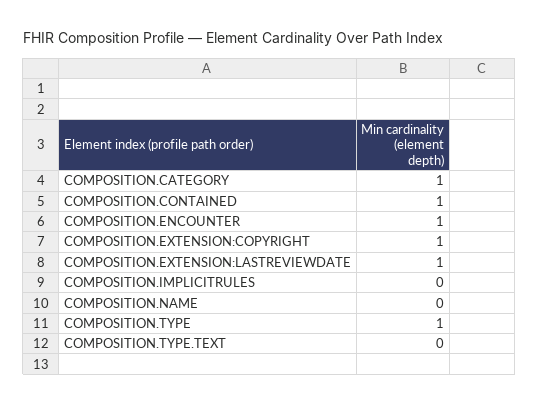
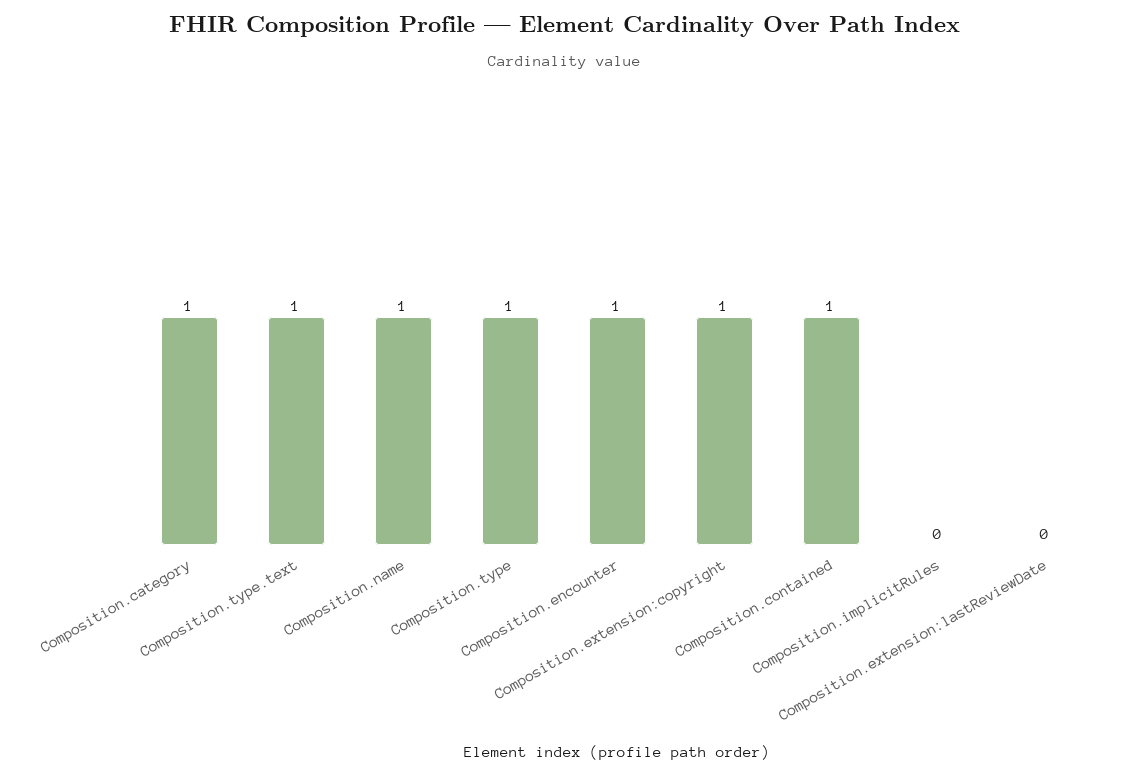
  {
    "COMPOSITION.CATEGORY": 1,
    "COMPOSITION.CONTAINED": 1,
    "COMPOSITION.ENCOUNTER": 1,
    "COMPOSITION.EXTENSION:COPYRIGHT": 1,
-   "COMPOSITION.EXTENSION:LASTREVIEWDATE": 1,
+   "COMPOSITION.EXTENSION:LASTREVIEWDATE": 0,
    "COMPOSITION.IMPLICITRULES": 0,
-   "COMPOSITION.NAME": 0,
+   "COMPOSITION.NAME": 1,
    "COMPOSITION.TYPE": 1,
-   "COMPOSITION.TYPE.TEXT": 0
+   "COMPOSITION.TYPE.TEXT": 1
  }

